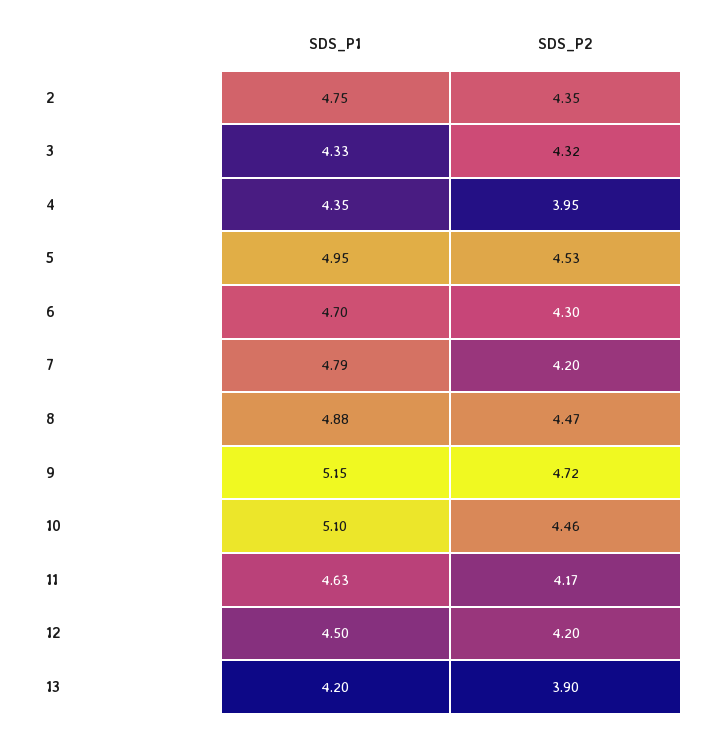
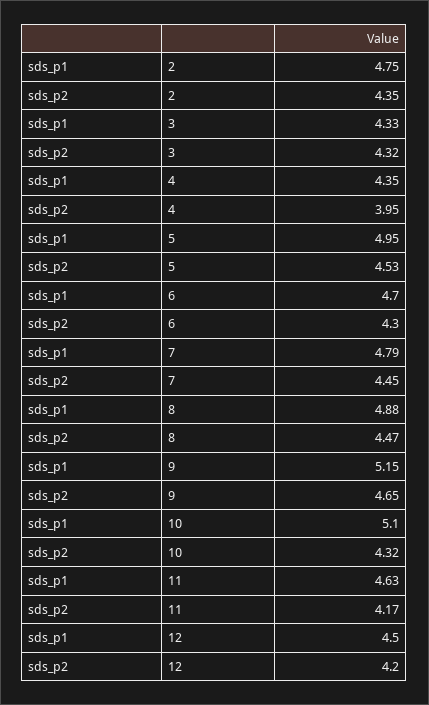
  {
    "SDS_P1": {
      "2": 4.75,
      "3": 4.33,
      "4": 4.35,
      "5": 4.95,
      "6": 4.7,
      "7": 4.79,
      "8": 4.88,
      "9": 5.15,
      "10": 5.1,
      "11": 4.63,
-     "12": 4.5,
+     "12": 4.5
-     "13": 4.2
    },
    "SDS_P2": {
      "2": 4.35,
      "3": 4.32,
      "4": 3.95,
      "5": 4.53,
      "6": 4.3,
-     "7": 4.2,
+     "7": 4.45,
      "8": 4.47,
-     "9": 4.72,
+     "9": 4.65,
-     "10": 4.46,
+     "10": 4.32,
      "11": 4.17,
-     "12": 4.2,
+     "12": 4.2
-     "13": 3.9
    }
  }

